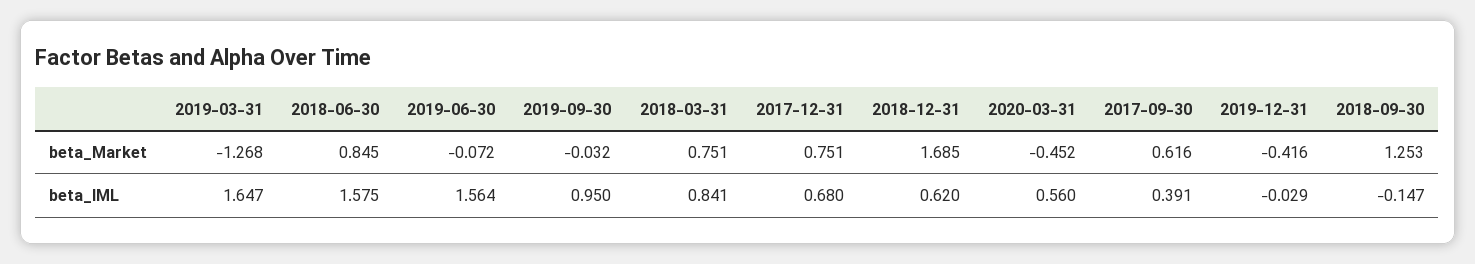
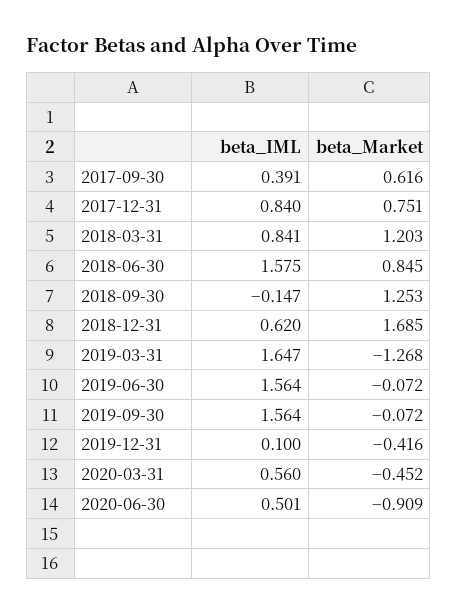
  {
    "2019-03-31": {
      "beta_Market": -1.268,
      "beta_IML": 1.647
    },
    "2018-06-30": {
      "beta_Market": 0.845,
      "beta_IML": 1.575
    },
    "2019-06-30": {
      "beta_Market": -0.072,
      "beta_IML": 1.564
    },
    "2019-09-30": {
-     "beta_Market": -0.032,
+     "beta_Market": -0.072,
-     "beta_IML": 0.95
+     "beta_IML": 1.564
    },
    "2018-03-31": {
-     "beta_Market": 0.751,
+     "beta_Market": 1.203,
      "beta_IML": 0.841
    },
    "2017-12-31": {
      "beta_Market": 0.751,
-     "beta_IML": 0.68
+     "beta_IML": 0.84
    },
    "2018-12-31": {
      "beta_Market": 1.685,
      "beta_IML": 0.62
    },
    "2020-03-31": {
      "beta_Market": -0.452,
      "beta_IML": 0.56
    },
    "2017-09-30": {
      "beta_Market": 0.616,
      "beta_IML": 0.391
    },
    "2019-12-31": {
      "beta_Market": -0.416,
-     "beta_IML": -0.029
+     "beta_IML": 0.1
    },
    "2018-09-30": {
      "beta_Market": 1.253,
      "beta_IML": -0.147
-   }
+   },
+   "2020-06-30": {
+     "beta_IML": 0.501,
+     "beta_Market": -0.909
+   }
  }

